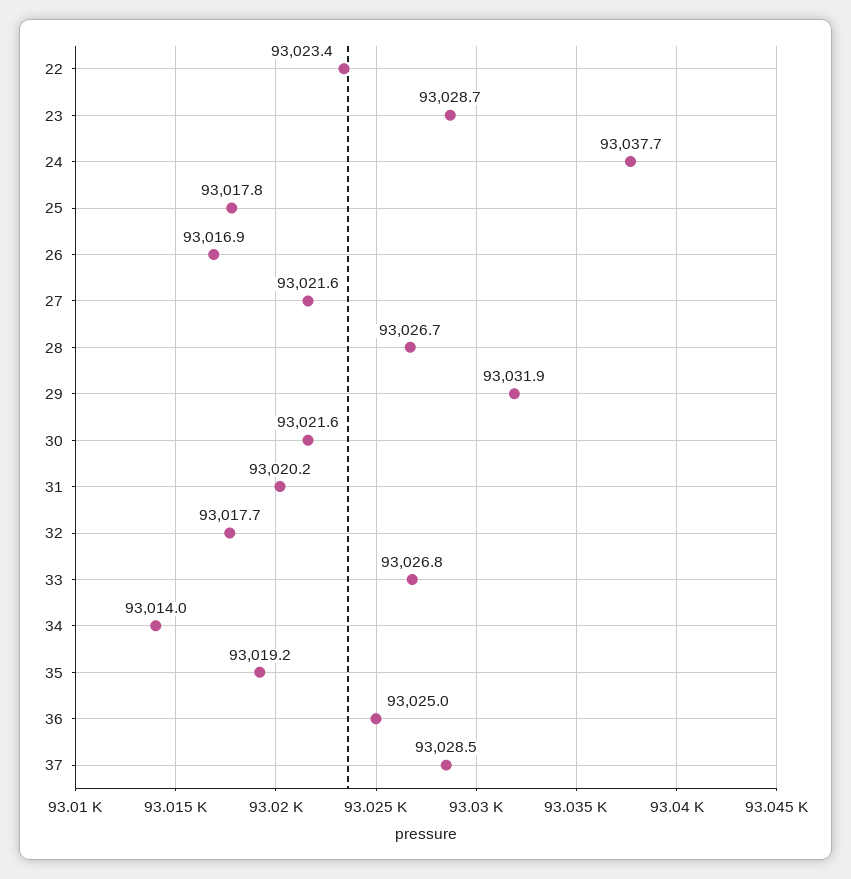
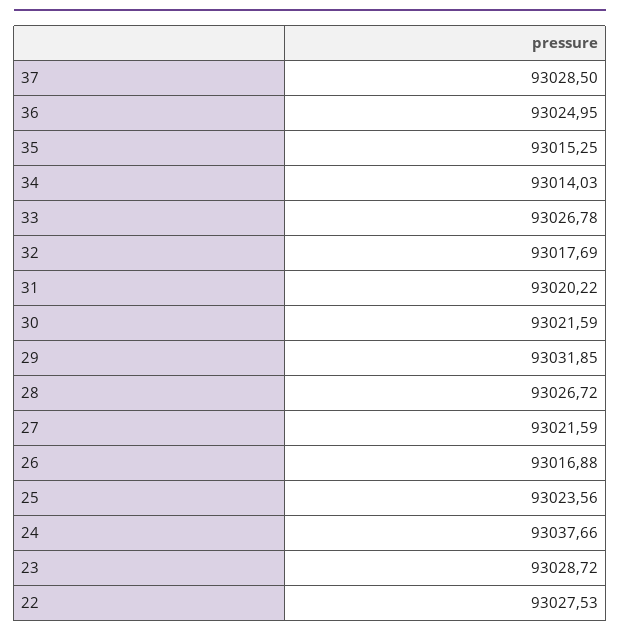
  {
-   "22": 93023.4,
+   "22": 93027.53,
    "23": 93028.72,
    "24": 93037.66,
-   "25": 93017.8,
+   "25": 93023.56,
    "26": 93016.88,
    "27": 93021.59,
    "28": 93026.72,
    "29": 93031.85,
    "30": 93021.59,
    "31": 93020.22,
    "32": 93017.69,
    "33": 93026.78,
    "34": 93014.03,
-   "35": 93019.2,
+   "35": 93015.25,
    "36": 93024.95,
    "37": 93028.5
  }

